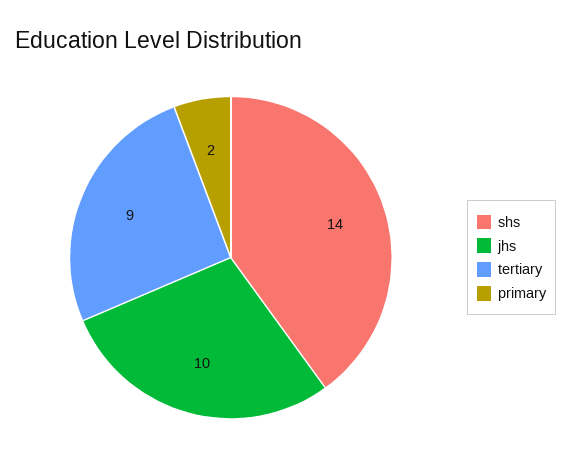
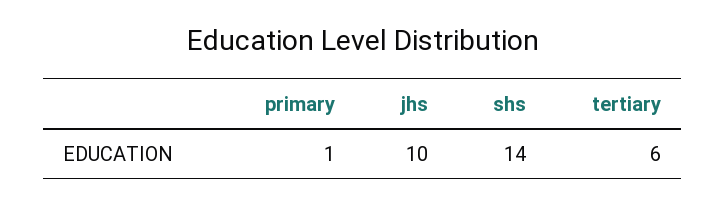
  {
    "shs": 14,
    "jhs": 10,
-   "tertiary": 9,
+   "tertiary": 6,
-   "primary": 2
+   "primary": 1
  }

